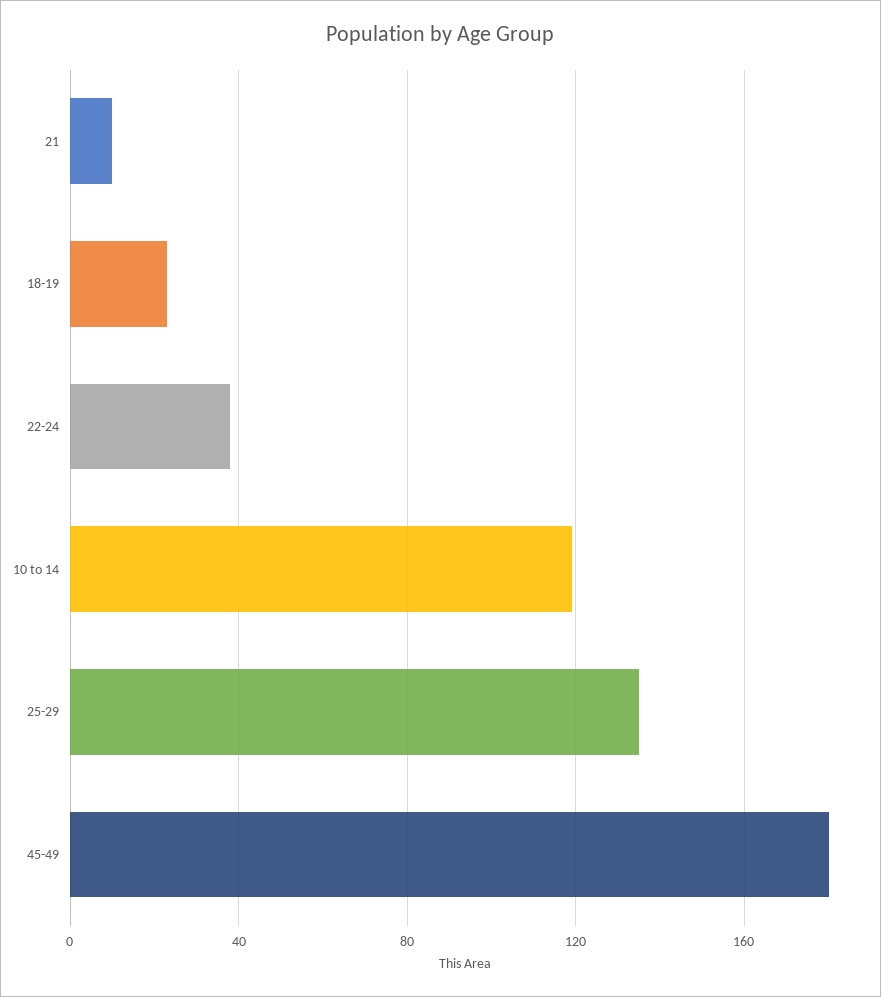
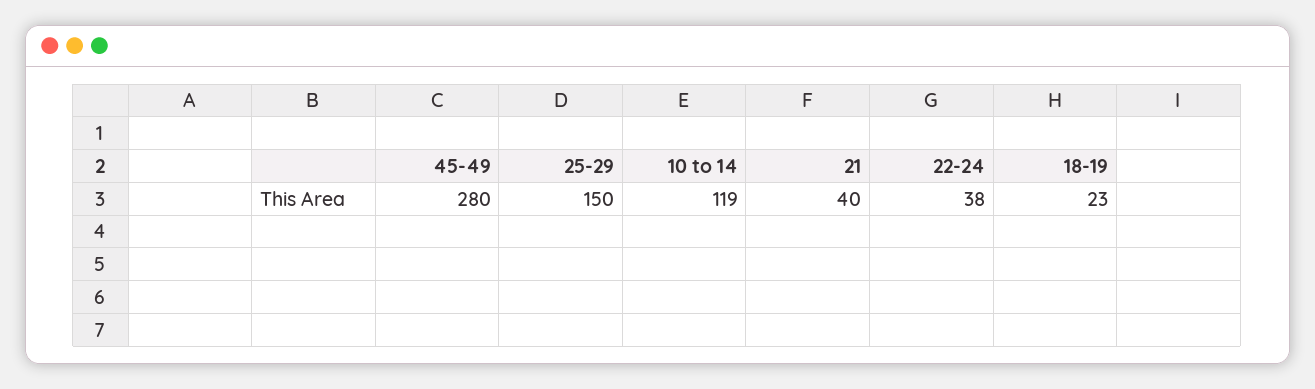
  {
-   "21": 10,
+   "21": 40,
    "18-19": 23,
    "22-24": 38,
    "10 to 14": 119,
-   "25-29": 135,
+   "25-29": 150,
-   "45-49": 180
+   "45-49": 280
  }

